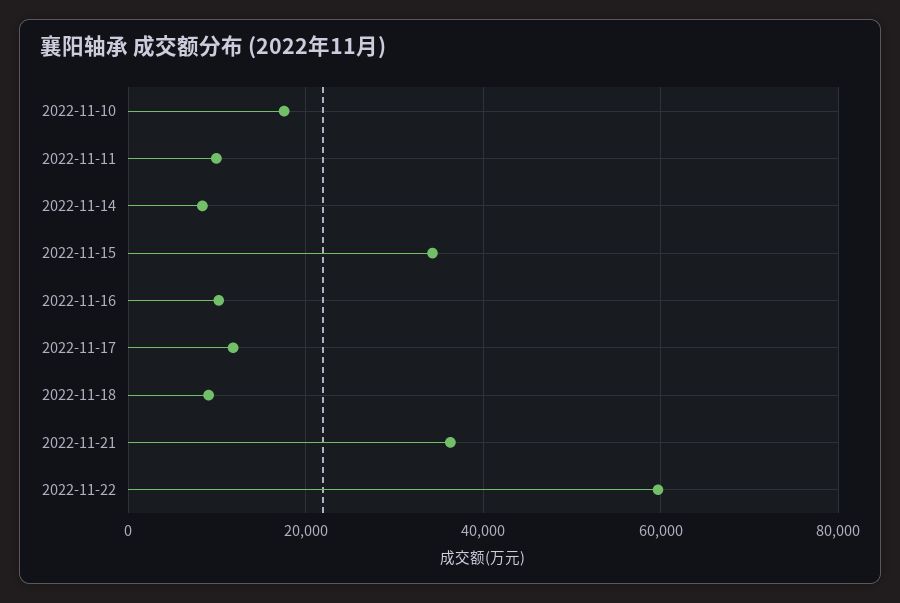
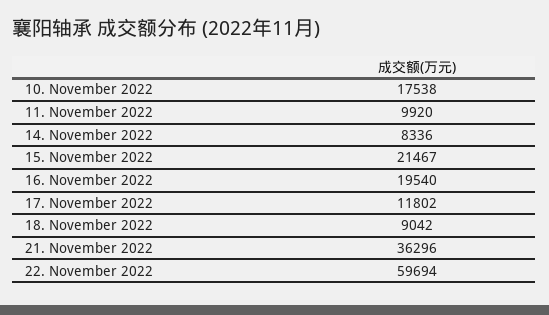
  {
    "2022-11-10": 17538,
    "2022-11-11": 9920,
    "2022-11-14": 8336,
-   "2022-11-15": 34000,
+   "2022-11-15": 21467,
-   "2022-11-16": 10000,
+   "2022-11-16": 19540,
    "2022-11-17": 11802,
    "2022-11-18": 9042,
    "2022-11-21": 36296,
    "2022-11-22": 59694
  }

